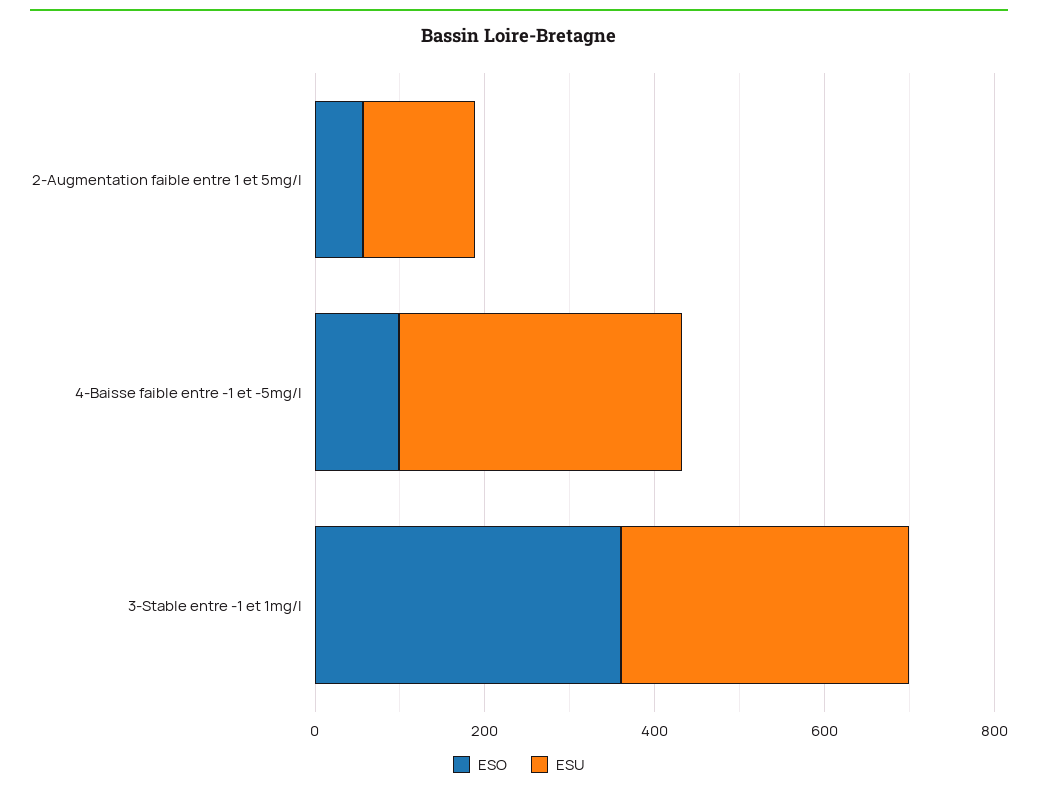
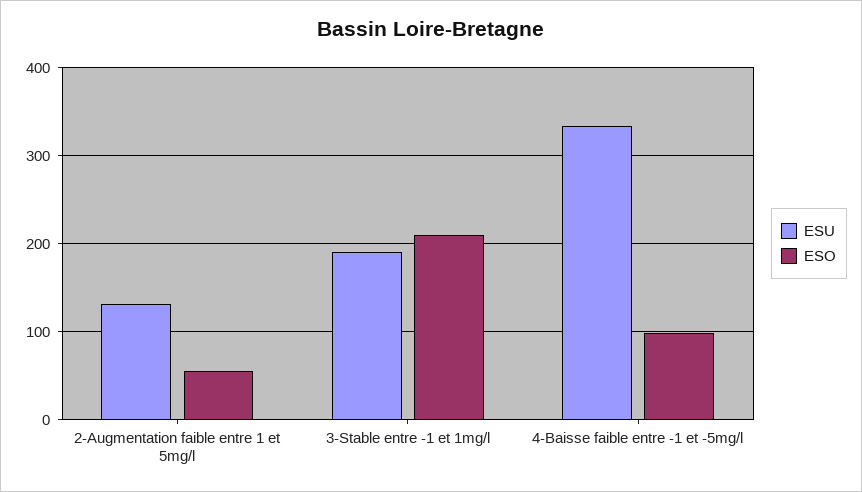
  {
    "ESO": {
      "2-Augmentation faible entre 1 et 5mg/l": 60,
      "4-Baisse faible entre -1 et -5mg/l": 100,
-     "3-Stable entre -1 et 1mg/l": 350
+     "3-Stable entre -1 et 1mg/l": 210
    },
    "ESU": {
      "2-Augmentation faible entre 1 et 5mg/l": 130,
      "4-Baisse faible entre -1 et -5mg/l": 330,
-     "3-Stable entre -1 et 1mg/l": 350
+     "3-Stable entre -1 et 1mg/l": 190
    }
  }

